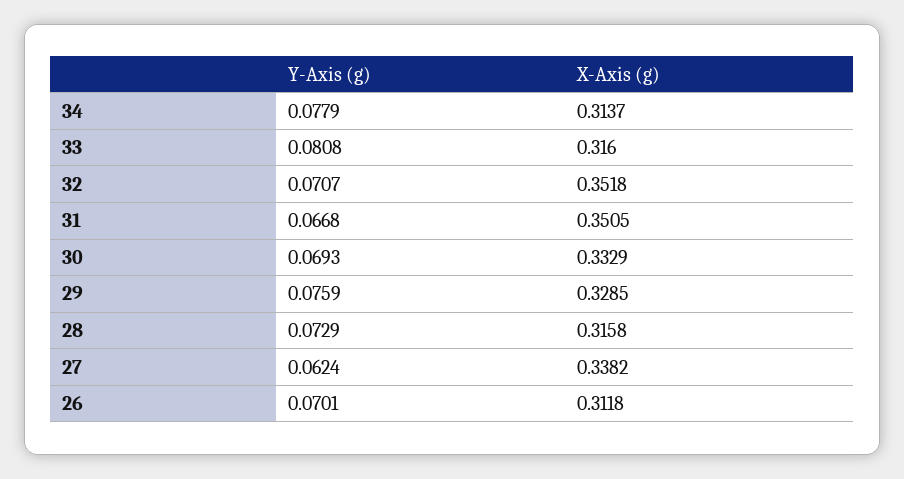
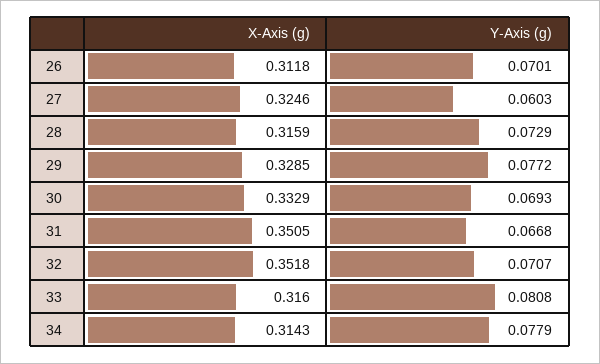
  {
    "Y-Axis (g)": {
      "34": 0.0779,
      "33": 0.0808,
      "32": 0.0707,
      "31": 0.0668,
      "30": 0.0693,
-     "29": 0.0759,
+     "29": 0.0772,
      "28": 0.0729,
-     "27": 0.0624,
+     "27": 0.0603,
      "26": 0.0701
    },
    "X-Axis (g)": {
-     "34": 0.3137,
+     "34": 0.3143,
      "33": 0.316,
      "32": 0.3518,
      "31": 0.3505,
      "30": 0.3329,
      "29": 0.3285,
-     "28": 0.3158,
+     "28": 0.3159,
-     "27": 0.3382,
+     "27": 0.3246,
      "26": 0.3118
    }
  }

